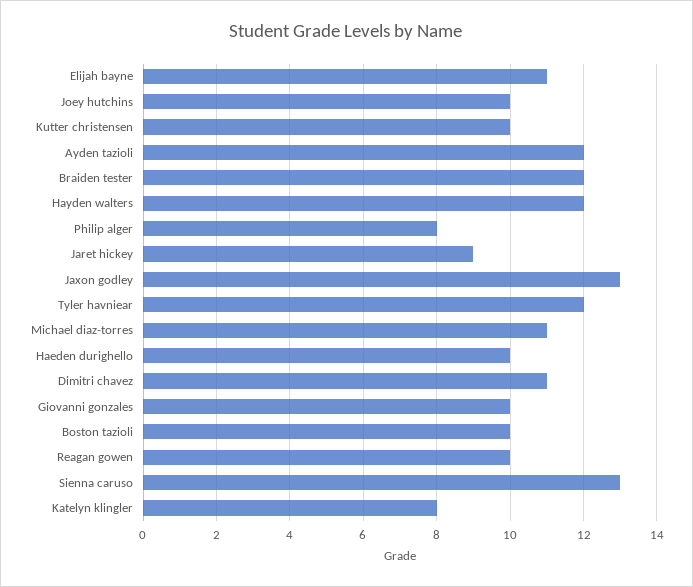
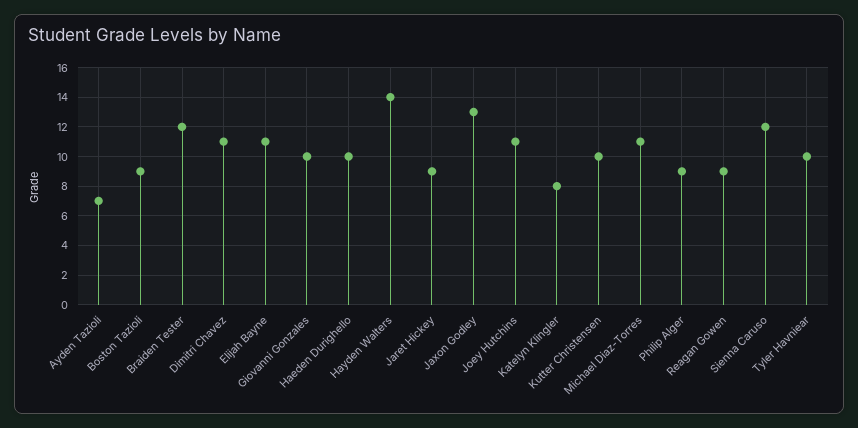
  {
    "Elijah bayne": 11,
-   "Joey hutchins": 10,
+   "Joey hutchins": 11,
    "Kutter christensen": 10,
-   "Ayden tazioli": 12,
+   "Ayden tazioli": 7,
    "Braiden tester": 12,
-   "Hayden walters": 12,
+   "Hayden walters": 14,
-   "Philip alger": 8,
+   "Philip alger": 9,
    "Jaret hickey": 9,
    "Jaxon godley": 13,
-   "Tyler havniear": 12,
+   "Tyler havniear": 10,
    "Michael diaz-torres": 11,
    "Haeden durighello": 10,
    "Dimitri chavez": 11,
    "Giovanni gonzales": 10,
-   "Boston tazioli": 10,
+   "Boston tazioli": 9,
-   "Reagan gowen": 10,
+   "Reagan gowen": 9,
-   "Sienna caruso": 13,
+   "Sienna caruso": 12,
    "Katelyn klingler": 8
  }

